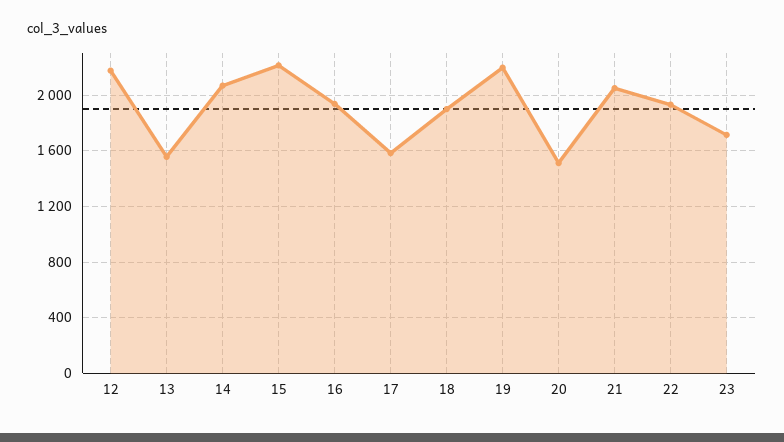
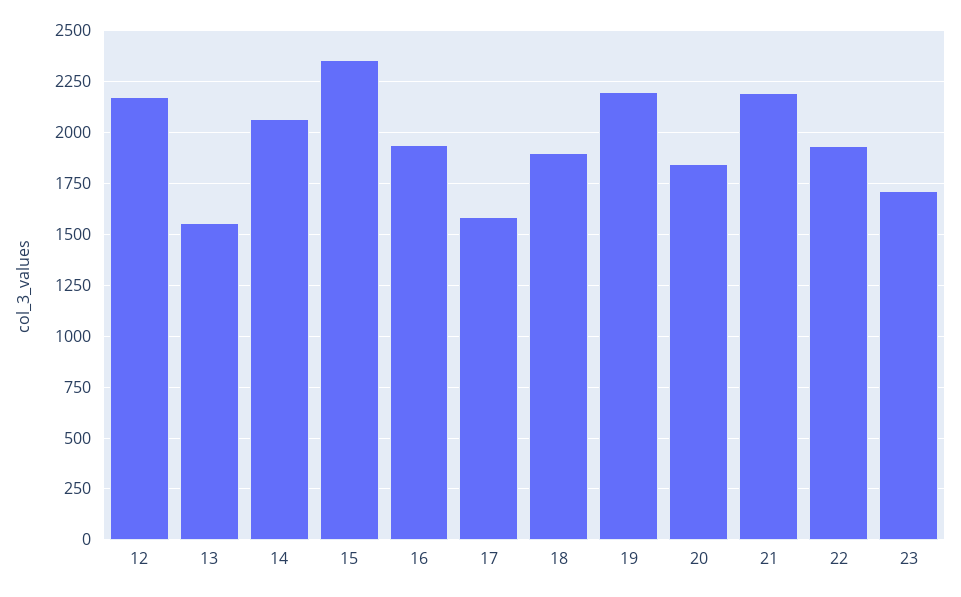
  {
    "12": 2200,
    "13": 1550,
    "14": 2050,
-   "15": 2200,
+   "15": 2350,
    "16": 1950,
    "17": 1600,
    "18": 1900,
    "19": 2200,
-   "20": 1500,
+   "20": 1850,
-   "21": 2050,
+   "21": 2200,
    "22": 1950,
    "23": 1700
  }

